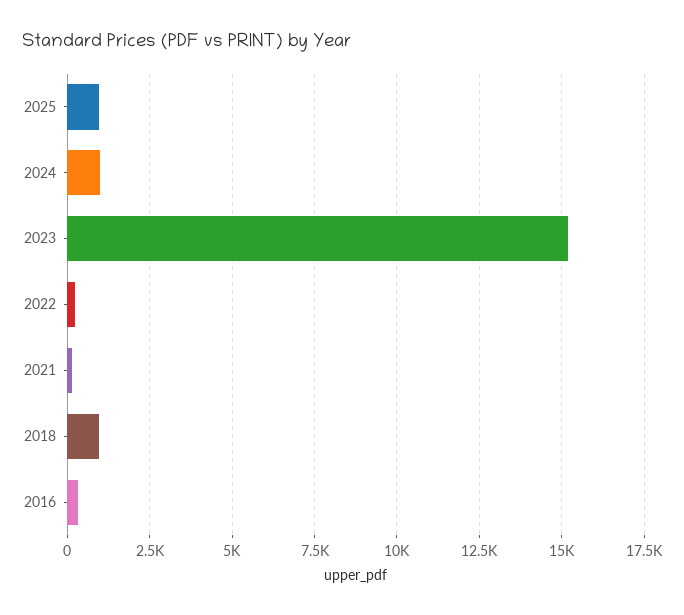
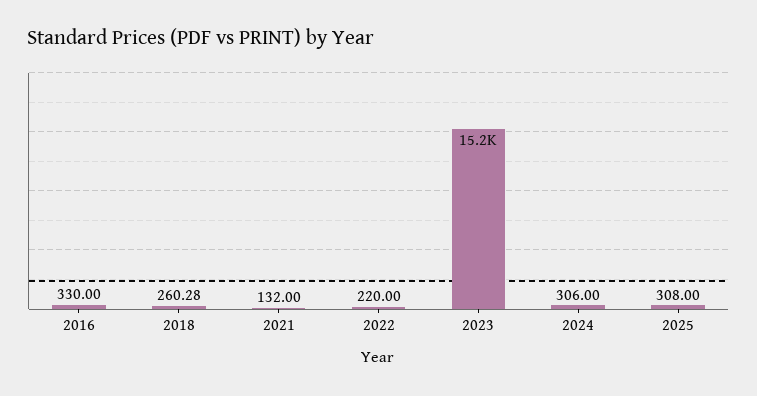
  {
-   "2025": 1000,
+   "2025": 308,
-   "2024": 1000,
+   "2024": 306,
    "2023": 15200,
    "2022": 220,
    "2021": 132,
-   "2018": 1000,
+   "2018": 260.28,
    "2016": 330
  }

